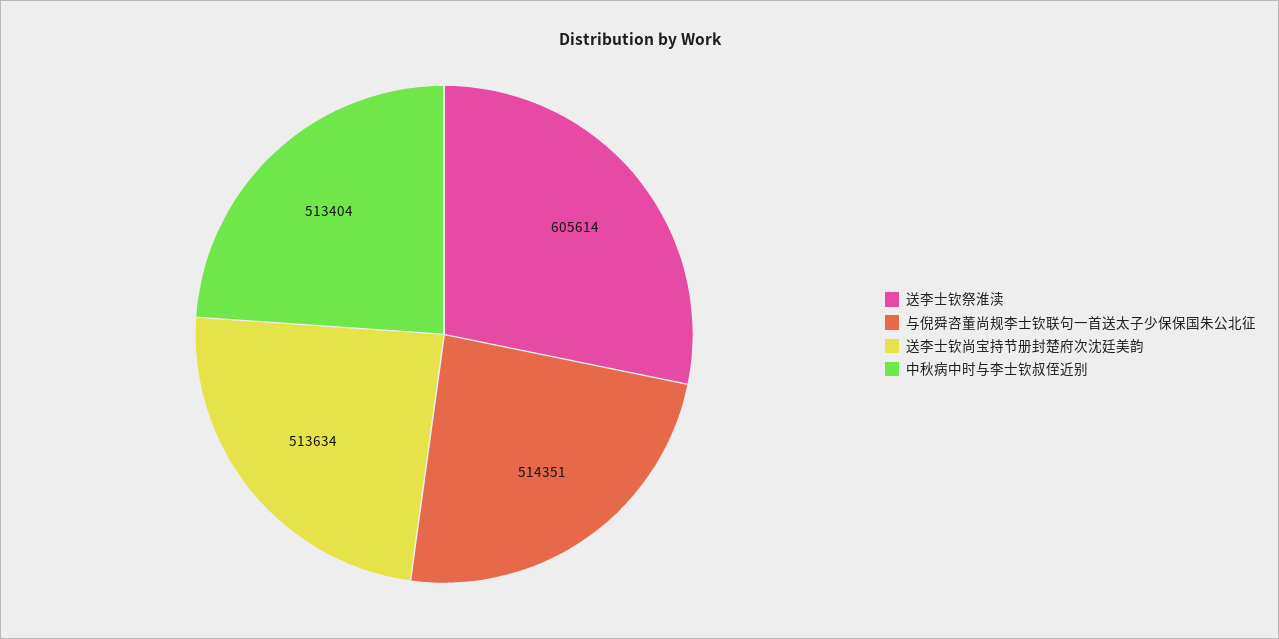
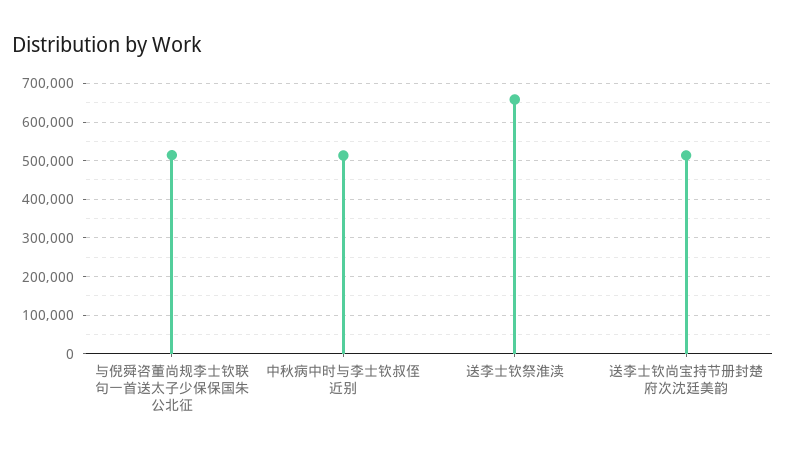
  {
-   "送李士钦祭淮渎": 605614,
+   "送李士钦祭淮渎": 660000,
    "与倪舜咨董尚规李士钦联句一首送太子少保保国朱公北征": 514351,
    "送李士钦尚宝持节册封楚府次沈廷美韵": 513634,
    "中秋病中时与李士钦叔侄近别": 513404
  }

